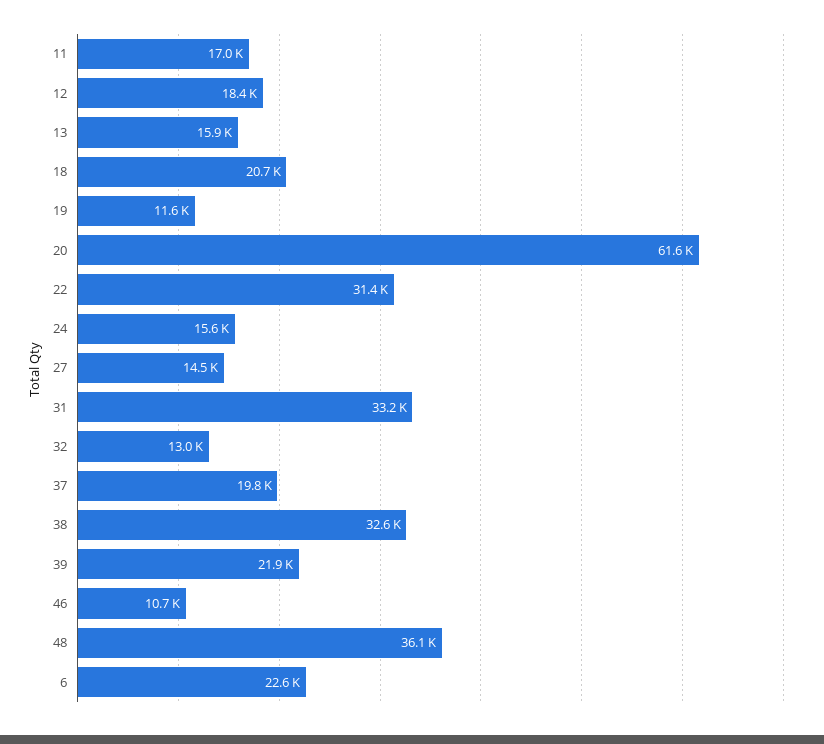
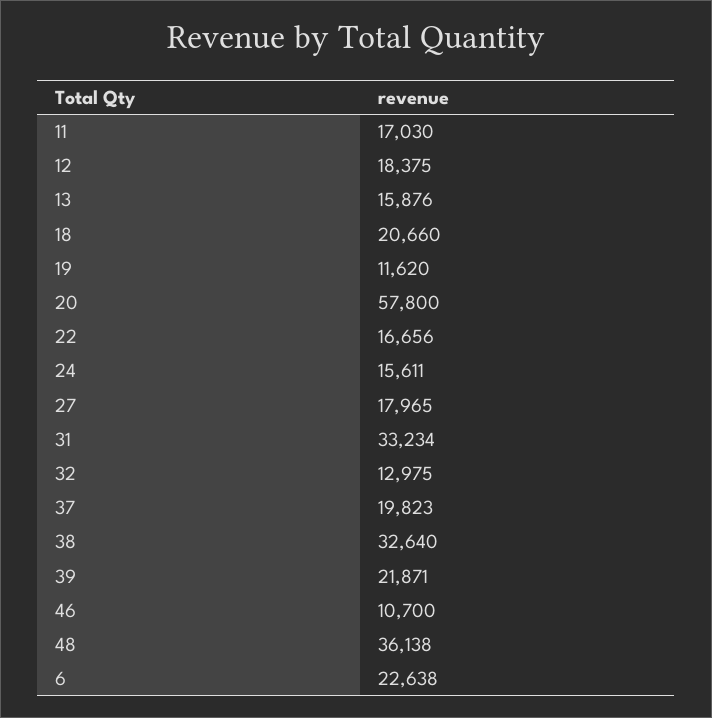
  {
    "11": 17030,
    "12": 18375,
    "13": 15876,
    "18": 20660,
    "19": 11620,
-   "20": 61600,
+   "20": 57800,
-   "22": 31400,
+   "22": 16656,
    "24": 15611,
-   "27": 14500,
+   "27": 17965,
    "31": 33234,
    "32": 12975,
    "37": 19823,
    "38": 32640,
    "39": 21871,
    "46": 10700,
    "48": 36138,
    "6": 22638
  }

